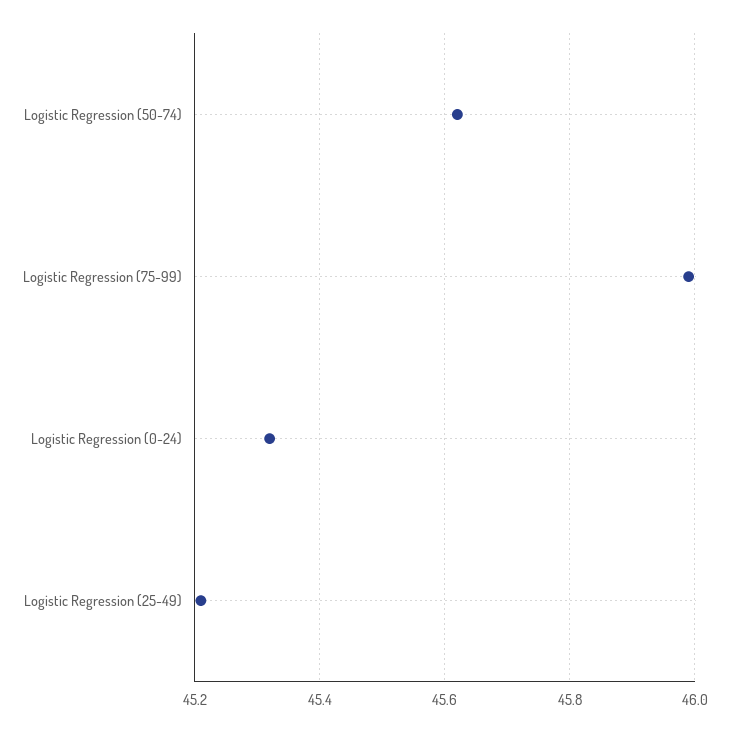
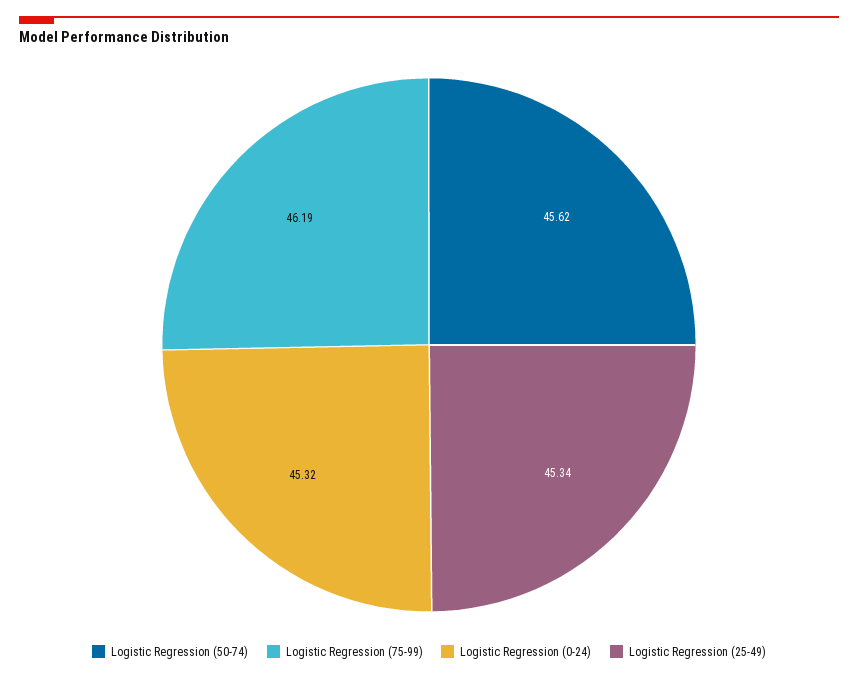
  {
    "Logistic Regression (50-74)": 45.62,
-   "Logistic Regression (75-99)": 46,
+   "Logistic Regression (75-99)": 46.19,
    "Logistic Regression (0-24)": 45.32,
-   "Logistic Regression (25-49)": 45.2
+   "Logistic Regression (25-49)": 45.34
  }

